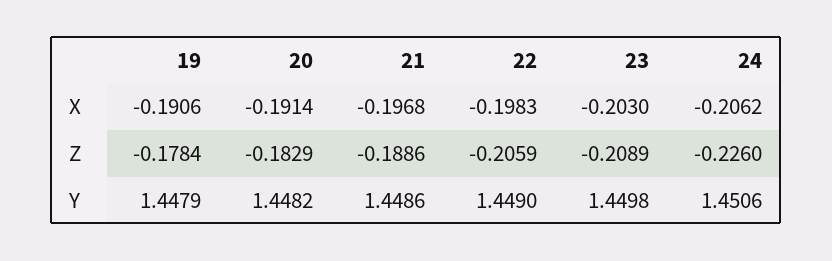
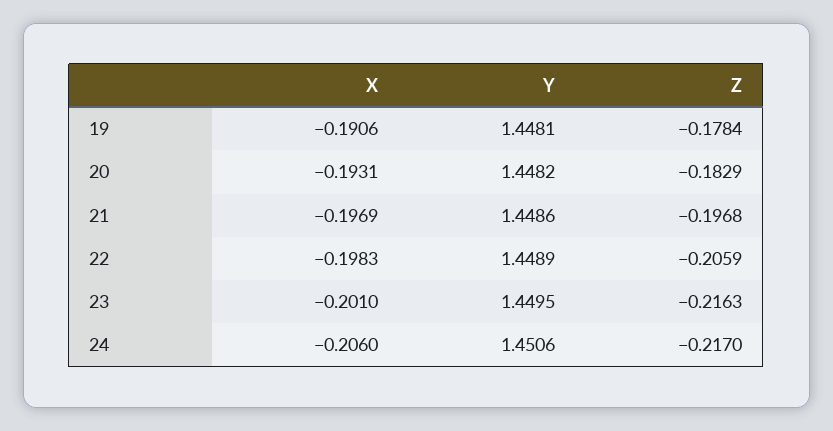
  {
    "19": {
      "X": -0.1906,
      "Z": -0.1784,
-     "Y": 1.4479
+     "Y": 1.4481
    },
    "20": {
-     "X": -0.1914,
+     "X": -0.1931,
      "Z": -0.1829,
      "Y": 1.4482
    },
    "21": {
-     "X": -0.1968,
+     "X": -0.1969,
-     "Z": -0.1886,
+     "Z": -0.1968,
      "Y": 1.4486
    },
    "22": {
      "X": -0.1983,
      "Z": -0.2059,
-     "Y": 1.449
+     "Y": 1.4489
    },
    "23": {
-     "X": -0.203,
+     "X": -0.201,
-     "Z": -0.2089,
+     "Z": -0.2163,
-     "Y": 1.4498
+     "Y": 1.4495
    },
    "24": {
-     "X": -0.2062,
+     "X": -0.206,
-     "Z": -0.226,
+     "Z": -0.217,
      "Y": 1.4506
    }
  }

